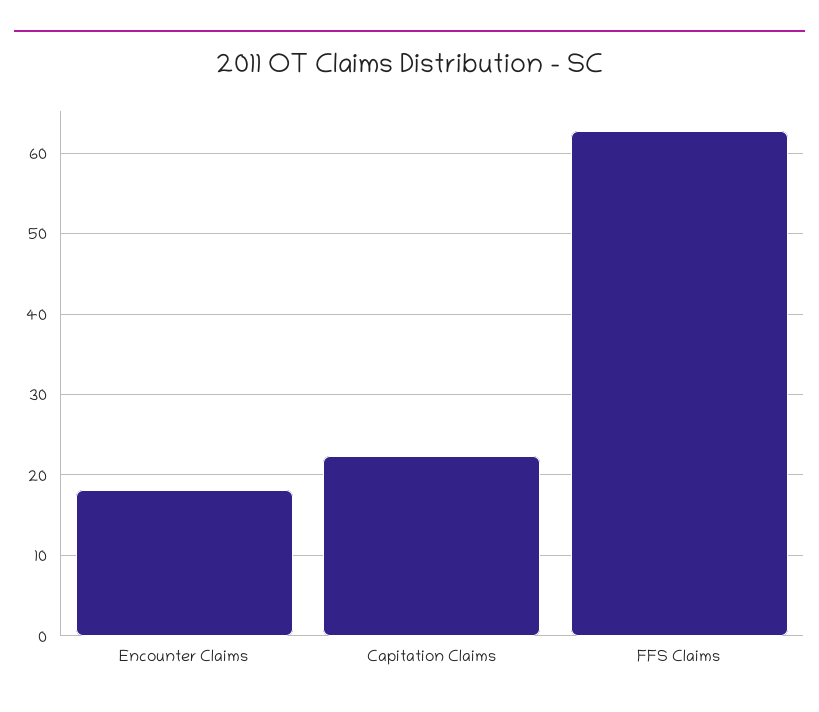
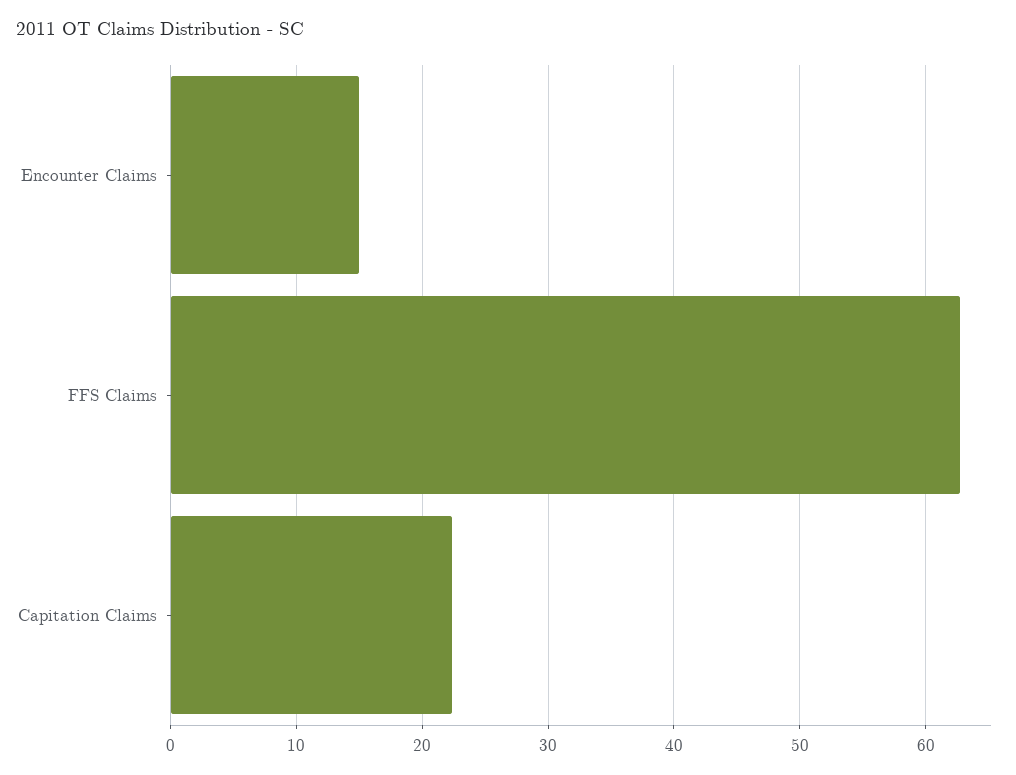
  {
-   "Encounter Claims": 18,
+   "Encounter Claims": 15,
    "Capitation Claims": 22,
    "FFS Claims": 63
  }

